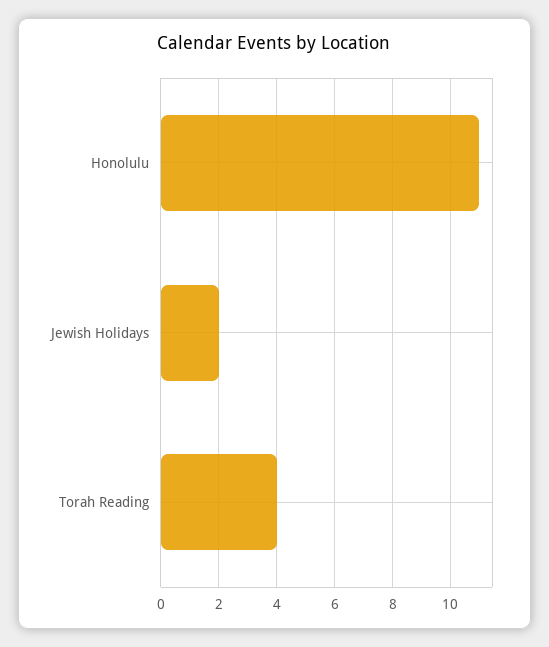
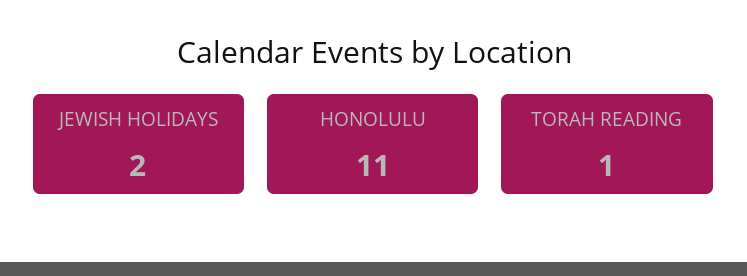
  {
    "Honolulu": 11,
    "Jewish Holidays": 2,
-   "Torah Reading": 4
+   "Torah Reading": 1
  }

